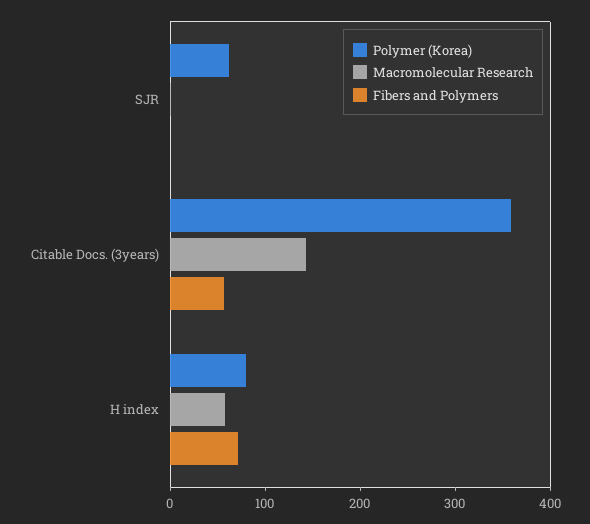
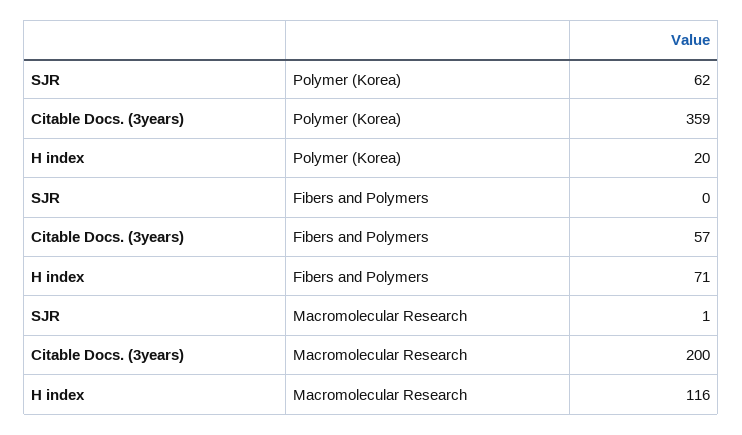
  {
    "Polymer (Korea)": {
      "SJR": 62,
      "Citable Docs. (3years)": 359,
-     "H index": 80
+     "H index": 20
    },
    "Macromolecular Research": {
      "SJR": 1,
-     "Citable Docs. (3years)": 140,
+     "Citable Docs. (3years)": 200,
-     "H index": 60
+     "H index": 116
    },
    "Fibers and Polymers": {
      "SJR": 0,
      "Citable Docs. (3years)": 57,
      "H index": 71
    }
  }

